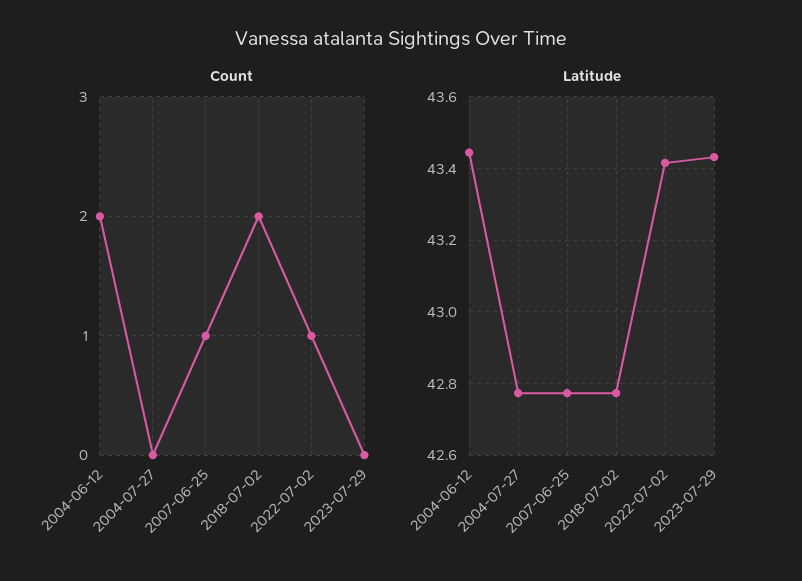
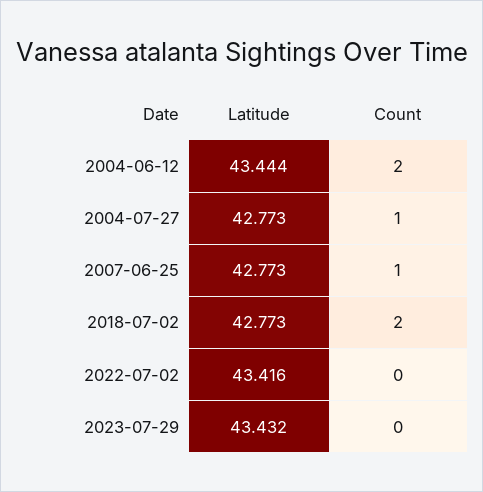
  {
    "Count": {
      "2004-06-12": 2,
-     "2004-07-27": 0,
+     "2004-07-27": 1,
      "2007-06-25": 1,
      "2018-07-02": 2,
-     "2022-07-02": 1,
+     "2022-07-02": 0,
      "2023-07-29": 0
    },
    "Latitude": {
      "2004-06-12": 43.444,
      "2004-07-27": 42.773,
      "2007-06-25": 42.773,
      "2018-07-02": 42.773,
      "2022-07-02": 43.416,
      "2023-07-29": 43.432
    }
  }

